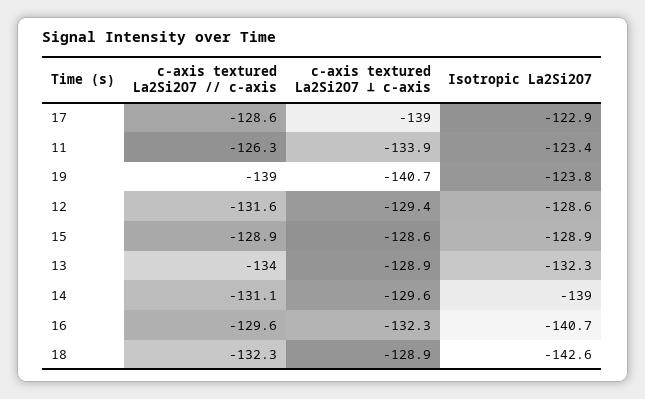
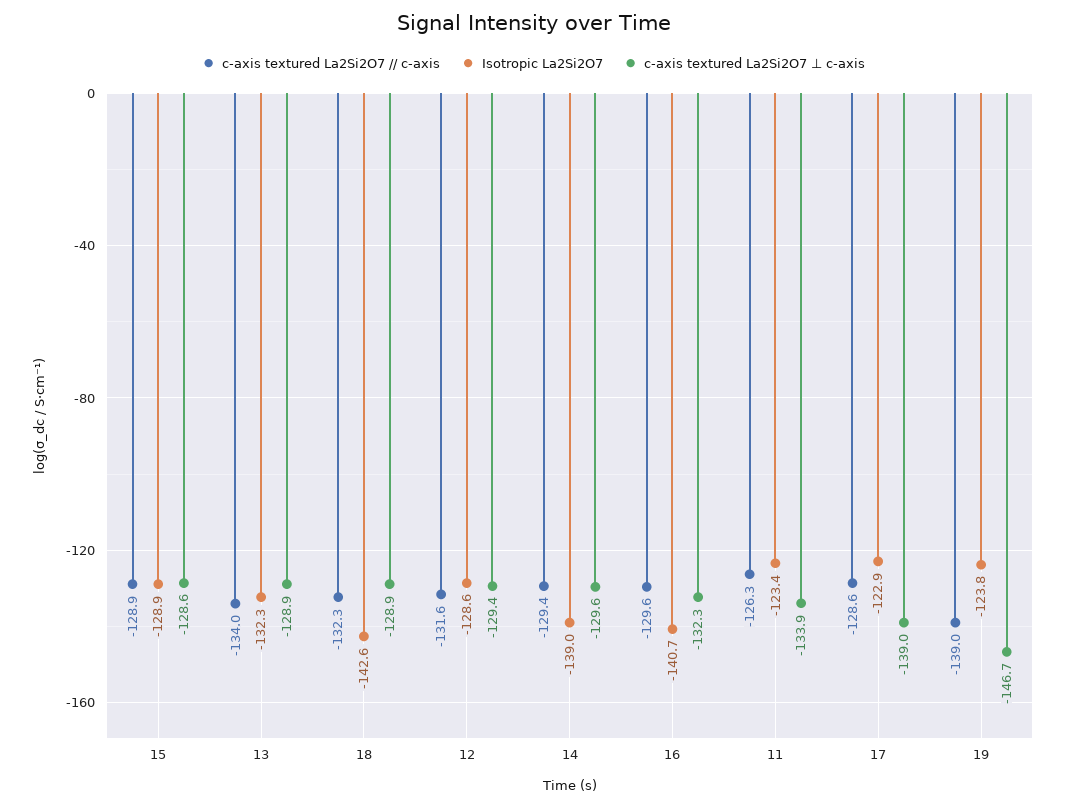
  {
    "c-axis textured La2Si2O7 // c-axis": {
      "17": -128.6,
      "11": -126.3,
      "19": -139,
      "12": -131.6,
      "15": -128.9,
      "13": -134,
-     "14": -131.1,
+     "14": -129.4,
      "16": -129.6,
      "18": -132.3
    },
    "c-axis textured La2Si2O7 ⊥ c-axis": {
      "17": -139,
      "11": -133.9,
-     "19": -140.7,
+     "19": -146.7,
      "12": -129.4,
      "15": -128.6,
      "13": -128.9,
      "14": -129.6,
      "16": -132.3,
      "18": -128.9
    },
    "Isotropic La2Si2O7": {
      "17": -122.9,
      "11": -123.4,
      "19": -123.8,
      "12": -128.6,
      "15": -128.9,
      "13": -132.3,
      "14": -139,
      "16": -140.7,
      "18": -142.6
    }
  }

